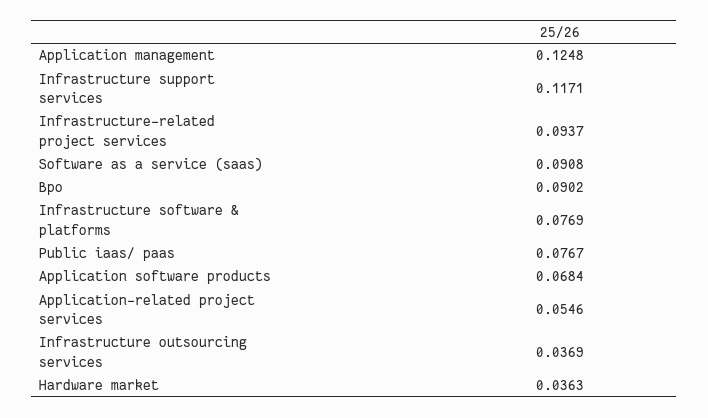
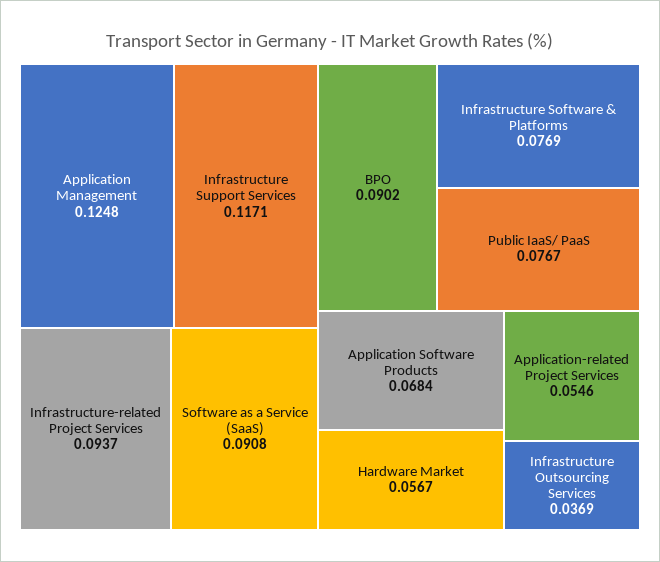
  {
    "Application management": 0.1248,
    "Infrastructure support services": 0.1171,
    "Infrastructure-related project services": 0.0937,
    "Software as a service (saas)": 0.0908,
    "Bpo": 0.0902,
    "Infrastructure software & platforms": 0.0769,
    "Public iaas/ paas": 0.0767,
    "Application software products": 0.0684,
    "Application-related project services": 0.0546,
    "Infrastructure outsourcing services": 0.0369,
-   "Hardware market": 0.0363
+   "Hardware market": 0.0567
  }

